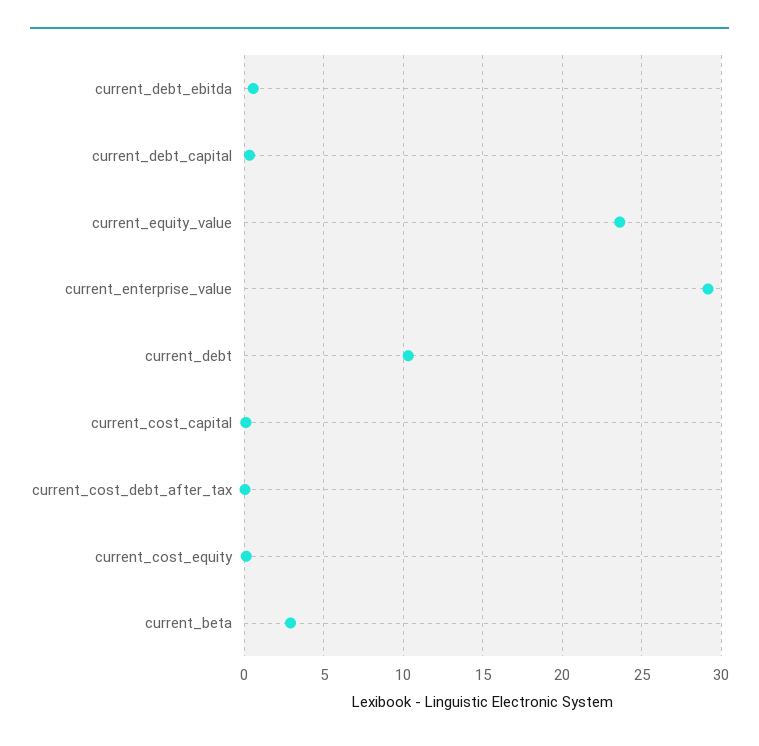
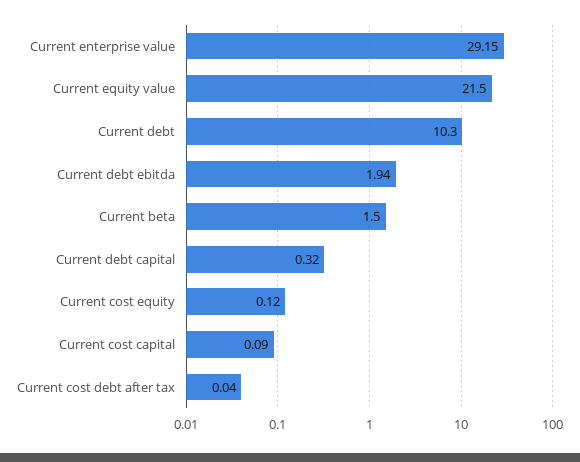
  {
-   "current_debt_ebitda": 0.5,
+   "current_debt_ebitda": 1.94,
    "current_debt_capital": 0.32,
-   "current_equity_value": 23.5,
+   "current_equity_value": 21.5,
    "current_enterprise_value": 29.15,
    "current_debt": 10.3,
    "current_cost_capital": 0.09,
    "current_cost_debt_after_tax": 0.04,
    "current_cost_equity": 0.12,
-   "current_beta": 3
+   "current_beta": 1.5
  }

